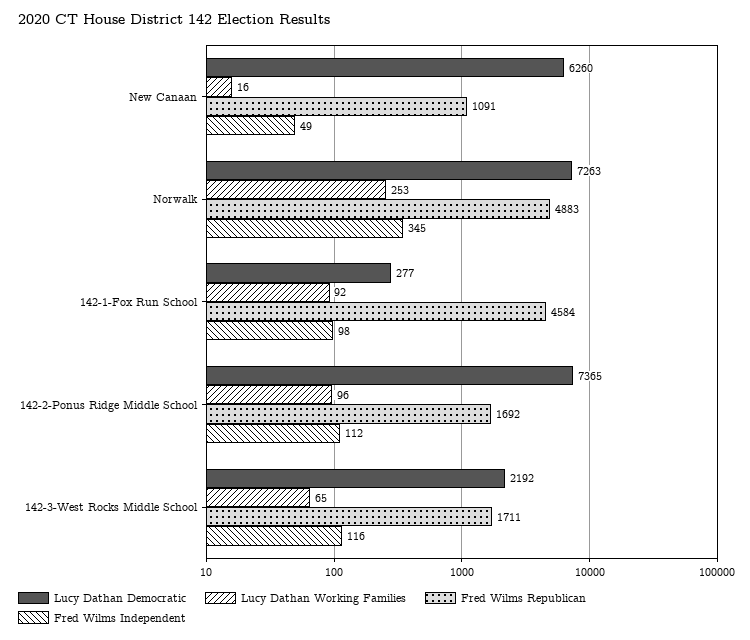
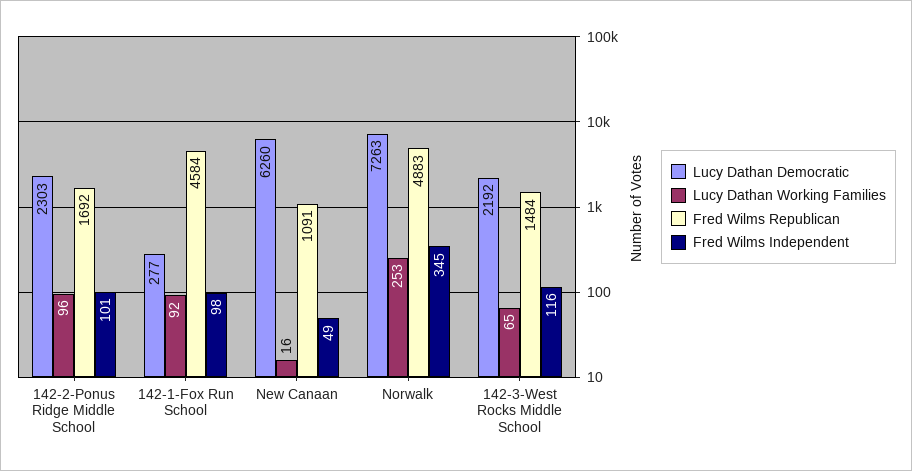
  {
    "Lucy Dathan Democratic": {
      "New Canaan": 6260,
      "Norwalk": 7263,
      "142-1-Fox Run School": 277,
-     "142-2-Ponus Ridge Middle School": 7365,
+     "142-2-Ponus Ridge Middle School": 2303,
      "142-3-West Rocks Middle School": 2192
    },
    "Lucy Dathan Working Families": {
      "New Canaan": 16,
      "Norwalk": 253,
      "142-1-Fox Run School": 92,
      "142-2-Ponus Ridge Middle School": 96,
      "142-3-West Rocks Middle School": 65
    },
    "Fred Wilms Republican": {
      "New Canaan": 1091,
      "Norwalk": 4883,
      "142-1-Fox Run School": 4584,
      "142-2-Ponus Ridge Middle School": 1692,
-     "142-3-West Rocks Middle School": 1711
+     "142-3-West Rocks Middle School": 1484
    },
    "Fred Wilms Independent": {
      "New Canaan": 49,
      "Norwalk": 345,
      "142-1-Fox Run School": 98,
-     "142-2-Ponus Ridge Middle School": 112,
+     "142-2-Ponus Ridge Middle School": 101,
      "142-3-West Rocks Middle School": 116
    }
  }

